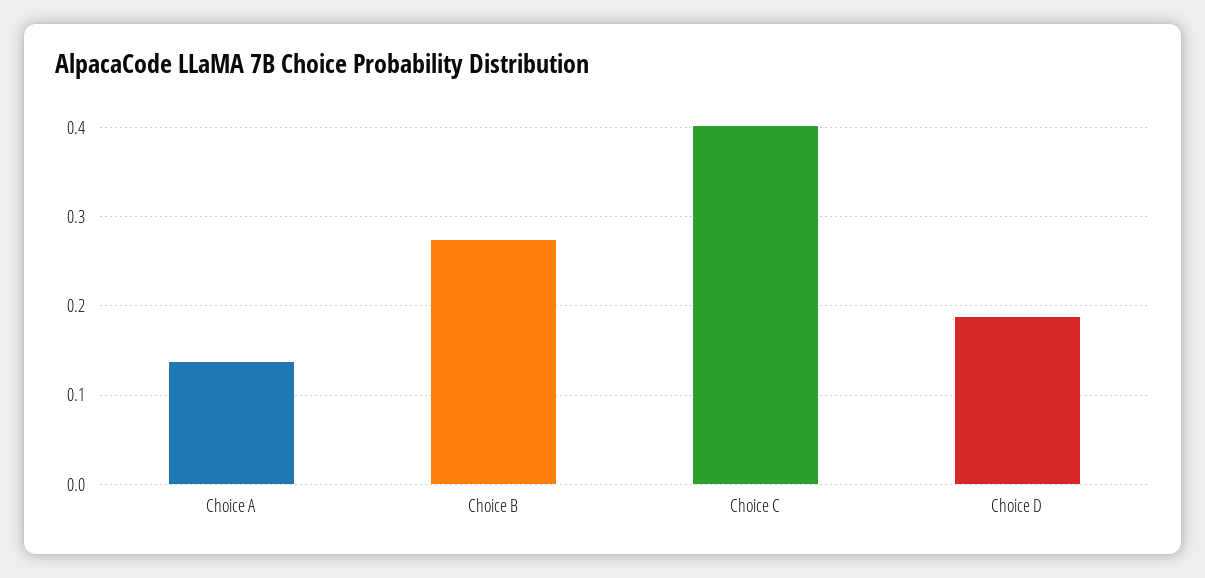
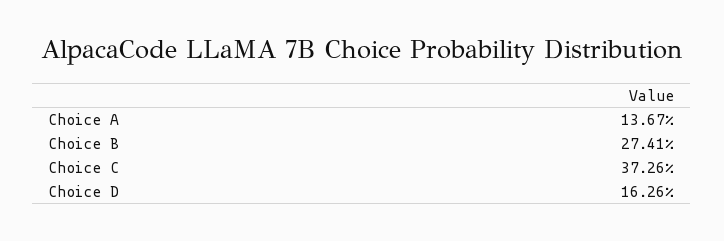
  {
    "Choice A": 0.1367,
    "Choice B": 0.2741,
-   "Choice C": 0.4,
+   "Choice C": 0.3726,
-   "Choice D": 0.19
+   "Choice D": 0.1626
  }

